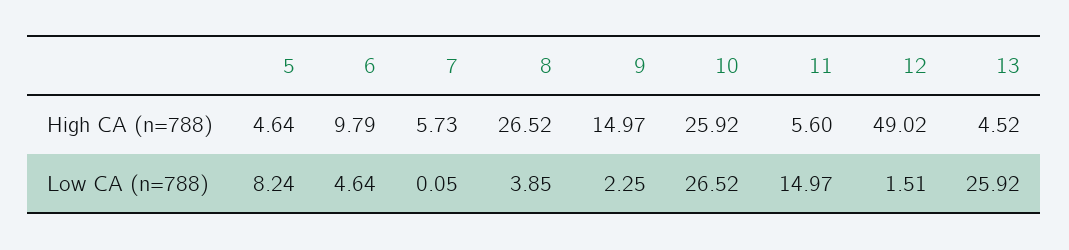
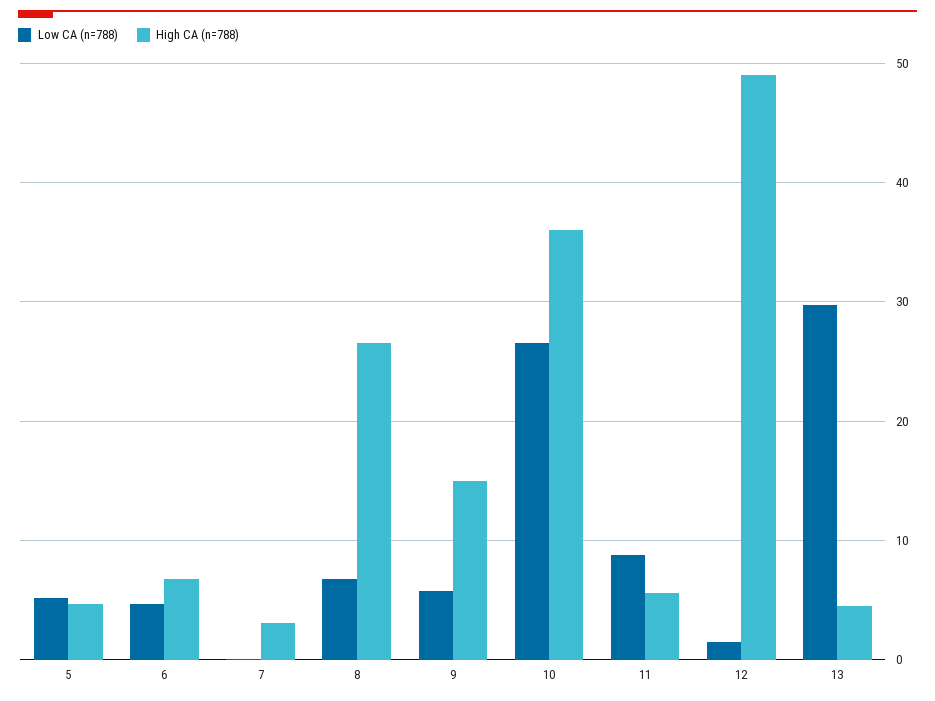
  {
    "High CA (n=788)": {
      "5": 4.64,
-     "6": 9.79,
+     "6": 7,
-     "7": 5.73,
+     "7": 3,
      "8": 26.52,
      "9": 14.97,
-     "10": 25.92,
+     "10": 36,
      "11": 5.6,
      "12": 49.02,
      "13": 4.52
    },
    "Low CA (n=788)": {
-     "5": 8.24,
+     "5": 5,
      "6": 4.64,
      "7": 0.05,
-     "8": 3.85,
+     "8": 7,
-     "9": 2.25,
+     "9": 6,
      "10": 26.52,
-     "11": 14.97,
+     "11": 9,
      "12": 1.51,
-     "13": 25.92
+     "13": 30
    }
  }

